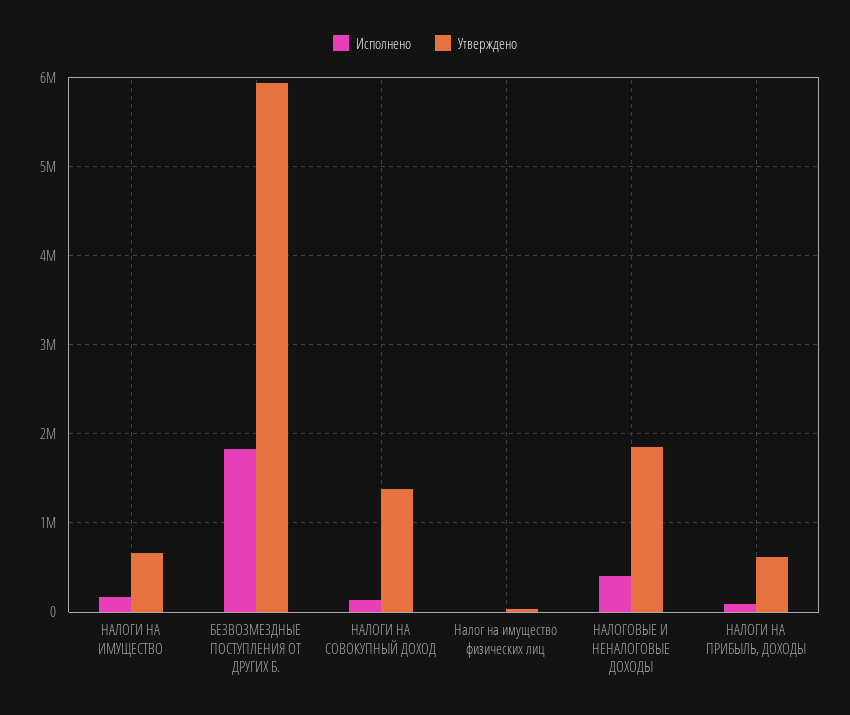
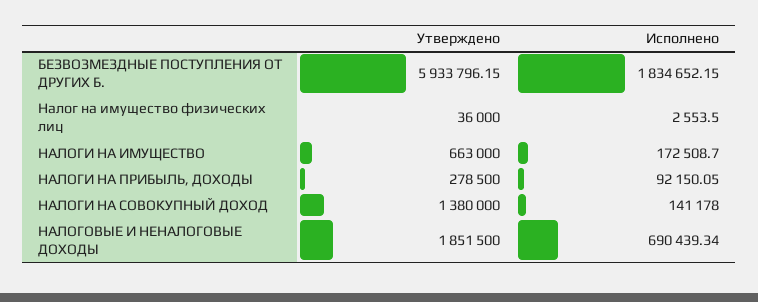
  {
    "Исполнено": {
      "НАЛОГИ НА ИМУЩЕСТВО": 172508.7,
      "БЕЗВОЗМЕЗДНЫЕ ПОСТУПЛЕНИЯ ОТ ДРУГИХ Б.": 1834652.15,
      "НАЛОГИ НА СОВОКУПНЫЙ ДОХОД": 141178,
      "Налог на имущество физических лиц": 2553.5,
-     "НАЛОГОВЫЕ И НЕНАЛОГОВЫЕ ДОХОДЫ": 400000,
+     "НАЛОГОВЫЕ И НЕНАЛОГОВЫЕ ДОХОДЫ": 690439.34,
      "НАЛОГИ НА ПРИБЫЛЬ, ДОХОДЫ": 92150.05
    },
    "Утверждено": {
      "НАЛОГИ НА ИМУЩЕСТВО": 663000,
      "БЕЗВОЗМЕЗДНЫЕ ПОСТУПЛЕНИЯ ОТ ДРУГИХ Б.": 5933796.15,
      "НАЛОГИ НА СОВОКУПНЫЙ ДОХОД": 1380000,
      "Налог на имущество физических лиц": 36000,
      "НАЛОГОВЫЕ И НЕНАЛОГОВЫЕ ДОХОДЫ": 1851500,
-     "НАЛОГИ НА ПРИБЫЛЬ, ДОХОДЫ": 600000
+     "НАЛОГИ НА ПРИБЫЛЬ, ДОХОДЫ": 278500
    }
  }

